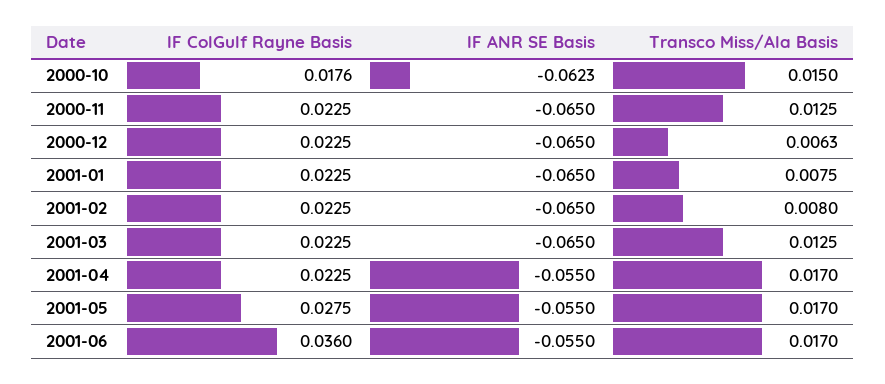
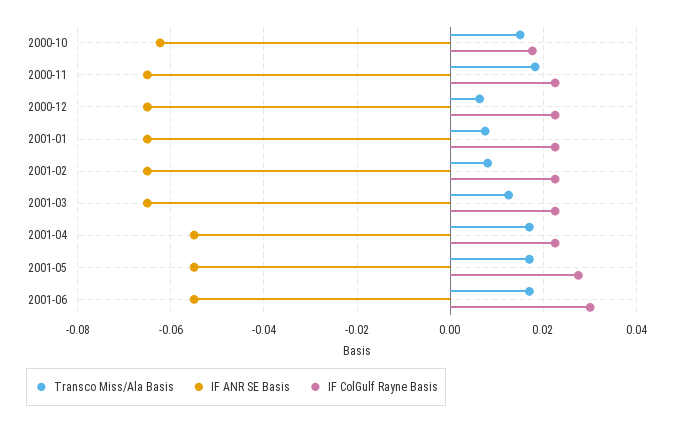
  {
    "IF ColGulf Rayne Basis": {
      "2000-10": 0.0176,
      "2000-11": 0.0225,
      "2000-12": 0.0225,
      "2001-01": 0.0225,
      "2001-02": 0.0225,
      "2001-03": 0.0225,
      "2001-04": 0.0225,
      "2001-05": 0.0275,
-     "2001-06": 0.036
+     "2001-06": 0.03
    },
    "IF ANR SE Basis": {
      "2000-10": -0.0623,
      "2000-11": -0.065,
      "2000-12": -0.065,
      "2001-01": -0.065,
      "2001-02": -0.065,
      "2001-03": -0.065,
      "2001-04": -0.055,
      "2001-05": -0.055,
      "2001-06": -0.055
    },
    "Transco Miss/Ala Basis": {
      "2000-10": 0.015,
-     "2000-11": 0.0125,
+     "2000-11": 0.018,
      "2000-12": 0.0063,
      "2001-01": 0.0075,
      "2001-02": 0.008,
      "2001-03": 0.0125,
      "2001-04": 0.017,
      "2001-05": 0.017,
      "2001-06": 0.017
    }
  }

